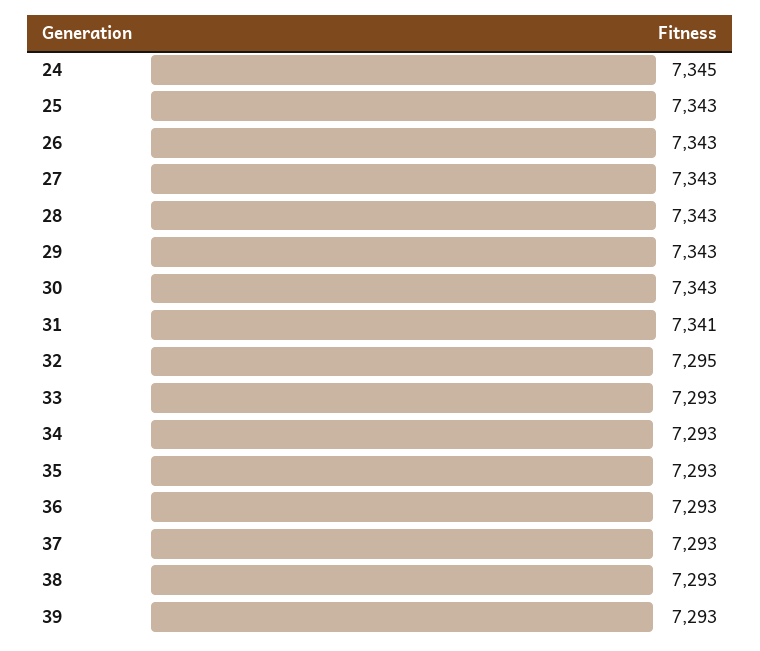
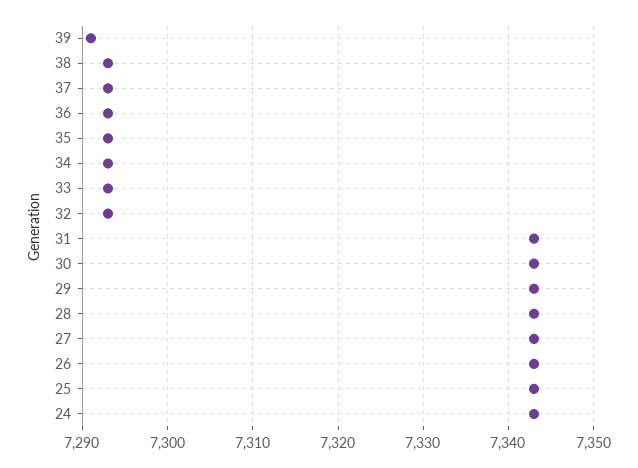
  {
-   "24": 7345,
+   "24": 7343,
    "25": 7343,
    "26": 7343,
    "27": 7343,
    "28": 7343,
    "29": 7343,
    "30": 7343,
-   "31": 7341,
+   "31": 7343,
-   "32": 7295,
+   "32": 7293,
    "33": 7293,
    "34": 7293,
    "35": 7293,
    "36": 7293,
    "37": 7293,
    "38": 7293,
-   "39": 7293
+   "39": 7291
  }

